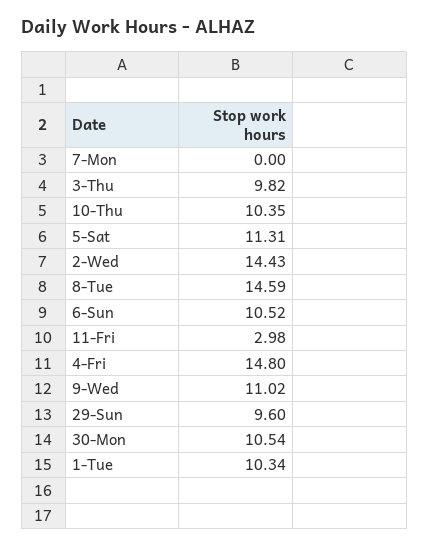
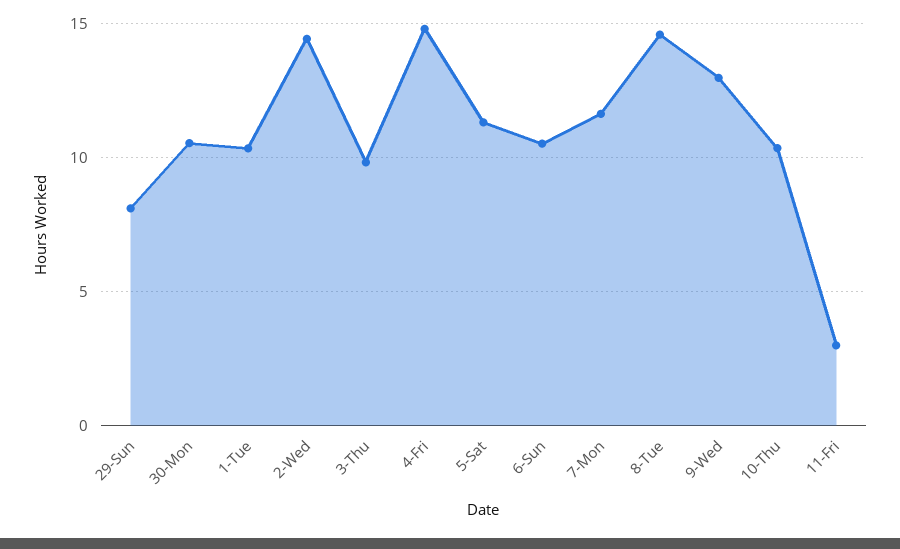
  {
-   "7-Mon": 0,
+   "7-Mon": 11.5,
    "3-Thu": 9.82,
    "10-Thu": 10.35,
    "5-Sat": 11.31,
    "2-Wed": 14.43,
    "8-Tue": 14.59,
    "6-Sun": 10.52,
    "11-Fri": 2.98,
    "4-Fri": 14.8,
-   "9-Wed": 11.02,
+   "9-Wed": 13,
-   "29-Sun": 9.6,
+   "29-Sun": 8,
    "30-Mon": 10.54,
    "1-Tue": 10.34
  }

